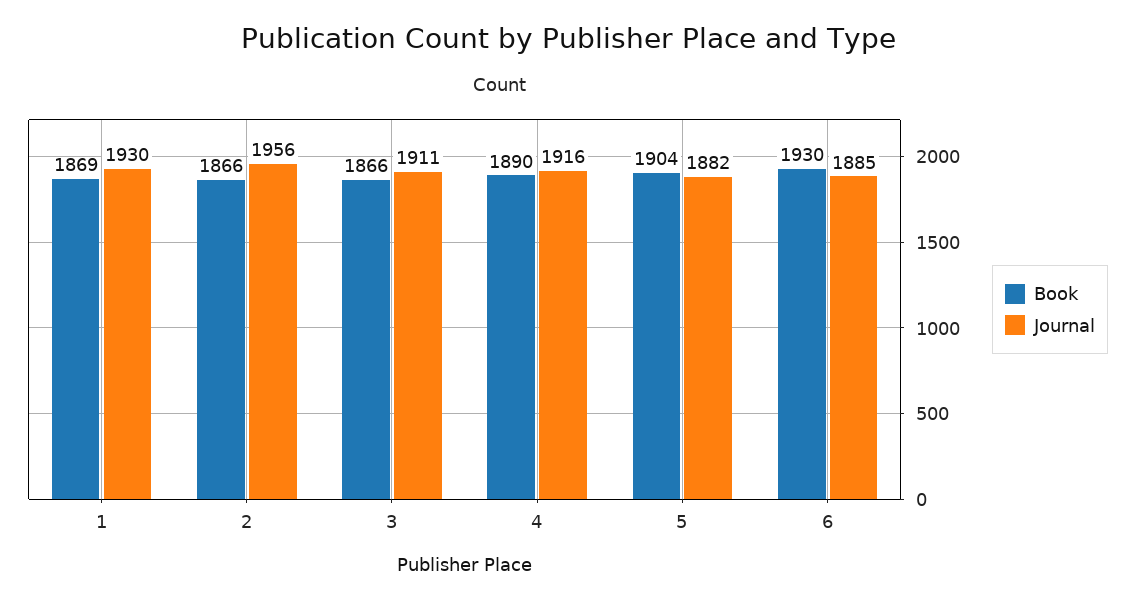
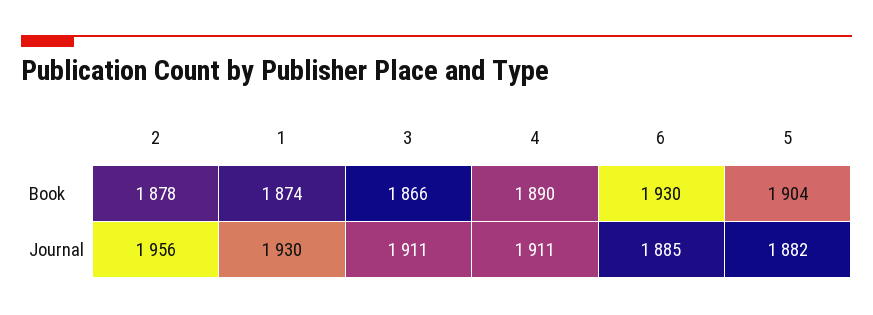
  {
    "Book": {
-     "1": 1869,
+     "1": 1874,
-     "2": 1866,
+     "2": 1878,
      "3": 1866,
      "4": 1890,
      "5": 1904,
      "6": 1930
    },
    "Journal": {
      "1": 1930,
      "2": 1956,
      "3": 1911,
-     "4": 1916,
+     "4": 1911,
      "5": 1882,
      "6": 1885
    }
  }

